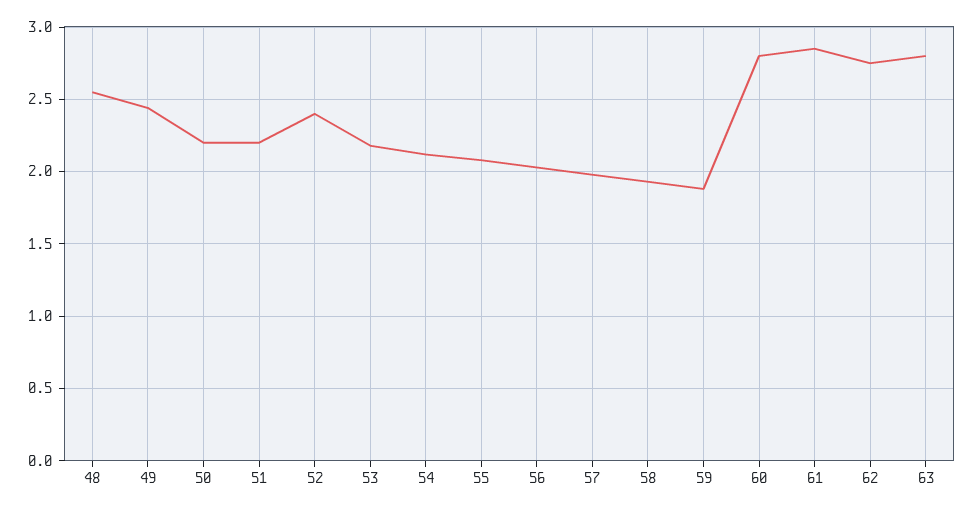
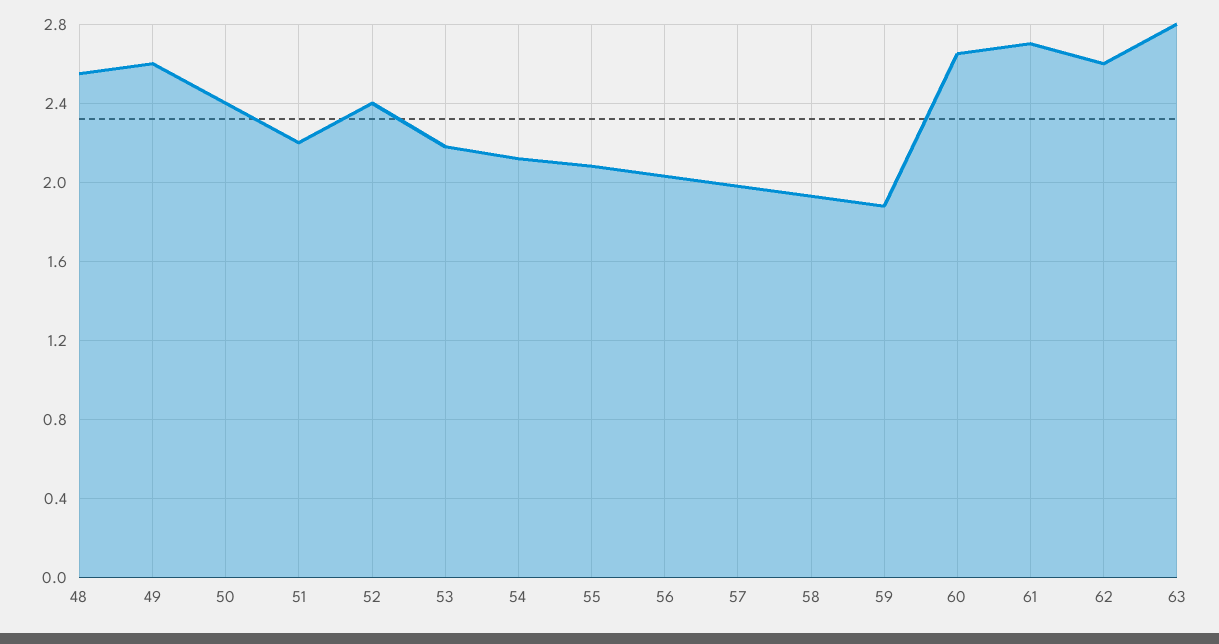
  {
    "48": 2.55,
-   "49": 2.45,
+   "49": 2.6,
-   "50": 2.2,
+   "50": 2.4,
    "51": 2.2,
    "52": 2.4,
    "53": 2.2,
    "54": 2.1,
    "55": 2.1,
    "56": 2.05,
    "57": 2,
    "58": 1.95,
    "59": 1.9,
-   "60": 2.8,
+   "60": 2.65,
-   "61": 2.85,
+   "61": 2.7,
-   "62": 2.75,
+   "62": 2.6,
    "63": 2.8
  }

